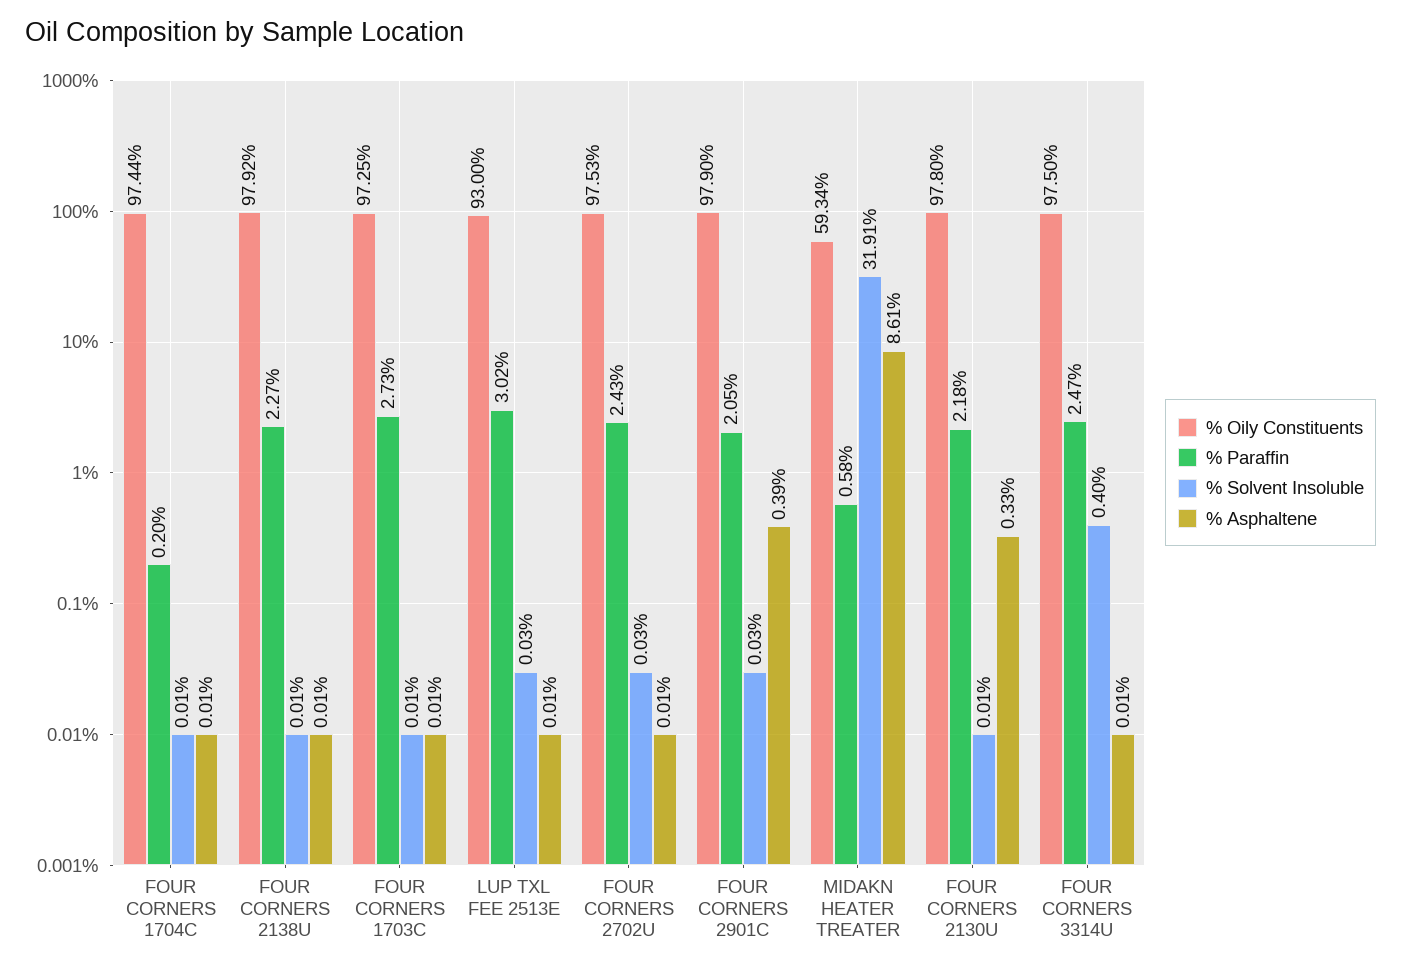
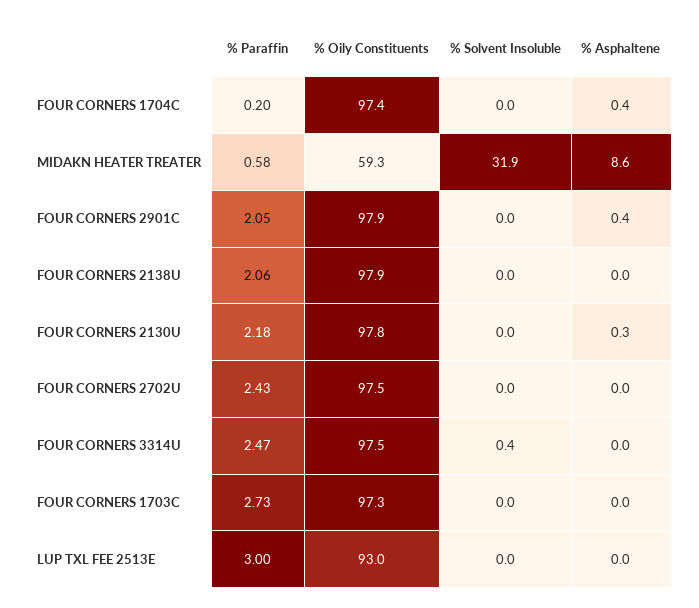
  {
    "% Oily Constituents": {
      "FOUR CORNERS 1704C": 97.44,
      "FOUR CORNERS 2138U": 97.92,
      "FOUR CORNERS 1703C": 97.25,
      "LUP TXL FEE 2513E": 93,
      "FOUR CORNERS 2702U": 97.53,
      "FOUR CORNERS 2901C": 97.9,
      "MIDAKN HEATER TREATER": 59.34,
      "FOUR CORNERS 2130U": 97.8,
      "FOUR CORNERS 3314U": 97.5
    },
    "% Paraffin": {
      "FOUR CORNERS 1704C": 0.2,
-     "FOUR CORNERS 2138U": 2.27,
+     "FOUR CORNERS 2138U": 2.06,
      "FOUR CORNERS 1703C": 2.73,
-     "LUP TXL FEE 2513E": 3.02,
+     "LUP TXL FEE 2513E": 3,
      "FOUR CORNERS 2702U": 2.43,
      "FOUR CORNERS 2901C": 2.05,
      "MIDAKN HEATER TREATER": 0.58,
      "FOUR CORNERS 2130U": 2.18,
      "FOUR CORNERS 3314U": 2.47
    },
    "% Solvent Insoluble": {
      "FOUR CORNERS 1704C": 0.01,
      "FOUR CORNERS 2138U": 0.01,
      "FOUR CORNERS 1703C": 0.01,
      "LUP TXL FEE 2513E": 0.03,
      "FOUR CORNERS 2702U": 0.03,
      "FOUR CORNERS 2901C": 0.03,
      "MIDAKN HEATER TREATER": 31.91,
      "FOUR CORNERS 2130U": 0.01,
      "FOUR CORNERS 3314U": 0.4
    },
    "% Asphaltene": {
-     "FOUR CORNERS 1704C": 0.01,
+     "FOUR CORNERS 1704C": 0.4,
      "FOUR CORNERS 2138U": 0.01,
      "FOUR CORNERS 1703C": 0.01,
      "LUP TXL FEE 2513E": 0.01,
      "FOUR CORNERS 2702U": 0.01,
      "FOUR CORNERS 2901C": 0.39,
      "MIDAKN HEATER TREATER": 8.61,
      "FOUR CORNERS 2130U": 0.33,
      "FOUR CORNERS 3314U": 0.01
    }
  }

